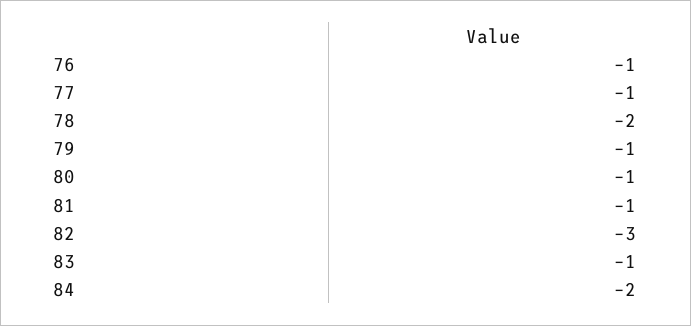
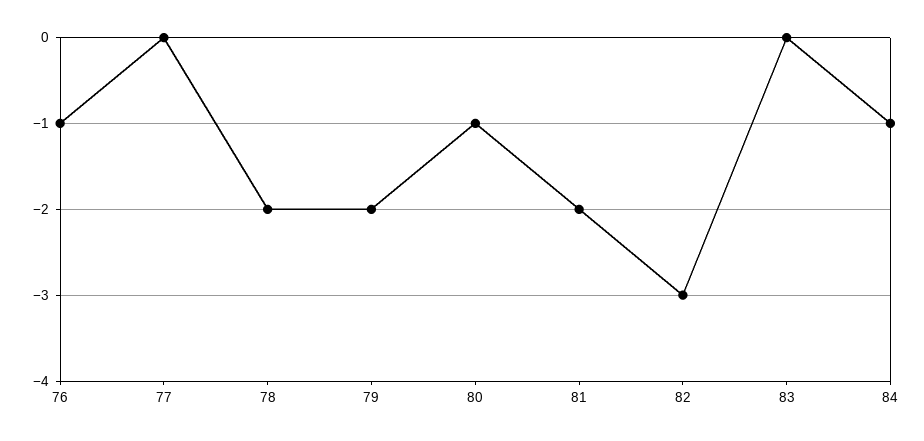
  {
    "76": -1,
-   "77": -1,
+   "77": 0,
    "78": -2,
-   "79": -1,
+   "79": -2,
    "80": -1,
-   "81": -1,
+   "81": -2,
    "82": -3,
-   "83": -1,
+   "83": 0,
-   "84": -2
+   "84": -1
  }

